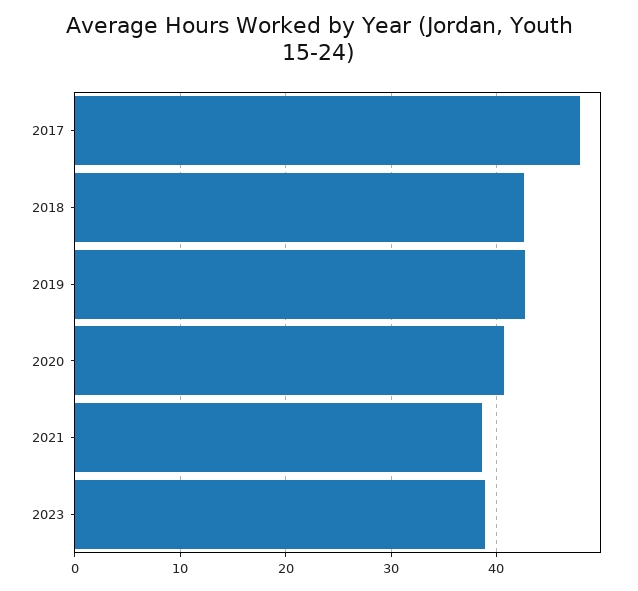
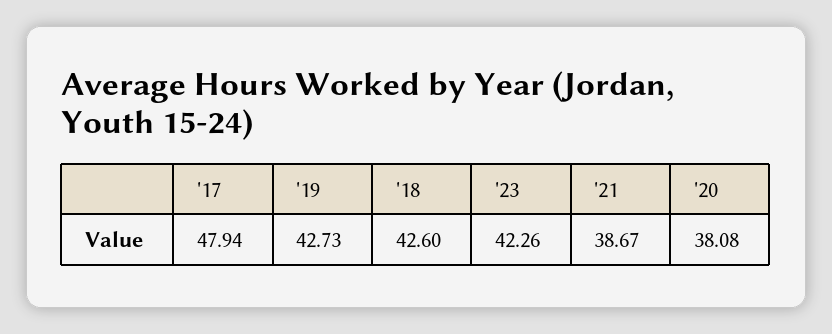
  {
    "2017": 47.94,
    "2018": 42.6,
    "2019": 42.73,
-   "2020": 41,
+   "2020": 38.08,
    "2021": 38.67,
-   "2023": 39
+   "2023": 42.26
  }

